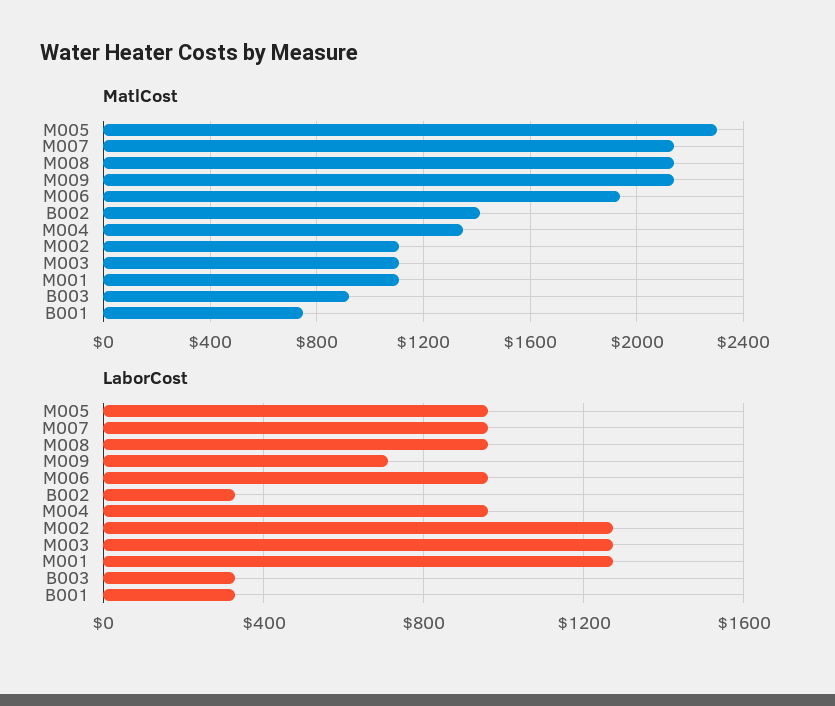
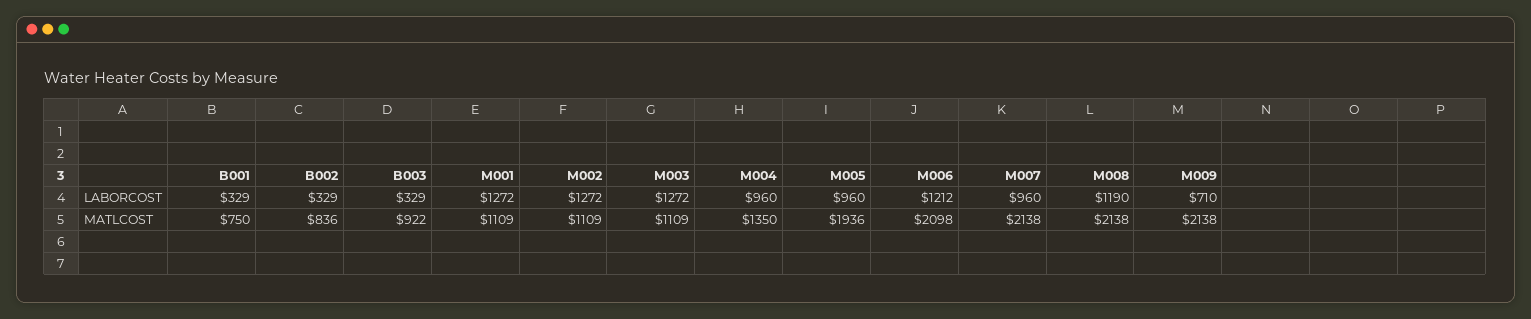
  {
    "MatlCost": {
-     "M005": 2300,
+     "M005": 1936,
      "M007": 2138,
      "M008": 2138,
      "M009": 2138,
-     "M006": 1950,
+     "M006": 2098,
-     "B002": 1400,
+     "B002": 836,
      "M004": 1350,
      "M002": 1109,
      "M003": 1109,
      "M001": 1109,
      "B003": 922,
      "B001": 750
    },
    "LaborCost": {
      "M005": 960,
      "M007": 960,
-     "M008": 950,
+     "M008": 1190,
      "M009": 710,
-     "M006": 950,
+     "M006": 1212,
      "B002": 329,
      "M004": 960,
      "M002": 1272,
      "M003": 1272,
      "M001": 1272,
      "B003": 329,
      "B001": 329
    }
  }

